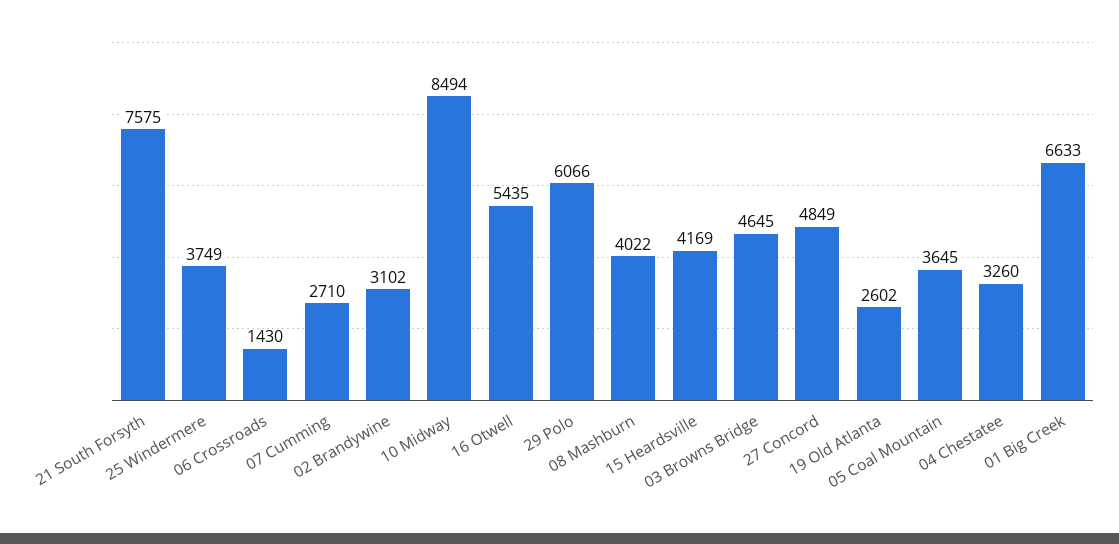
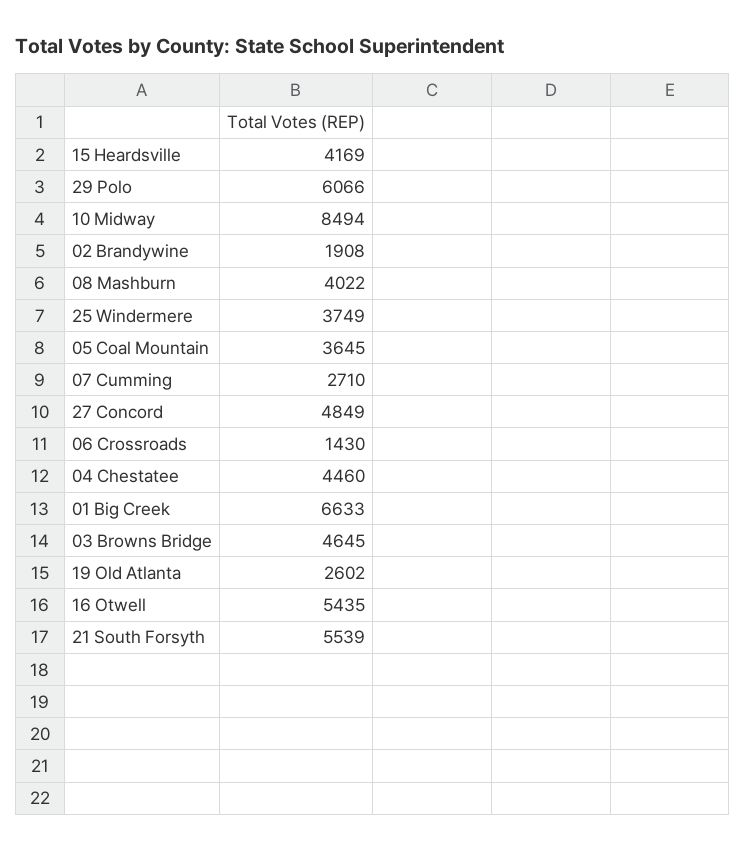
  {
-   "21 South Forsyth": 7575,
+   "21 South Forsyth": 5539,
    "25 Windermere": 3749,
    "06 Crossroads": 1430,
    "07 Cumming": 2710,
-   "02 Brandywine": 3102,
+   "02 Brandywine": 1908,
    "10 Midway": 8494,
    "16 Otwell": 5435,
    "29 Polo": 6066,
    "08 Mashburn": 4022,
    "15 Heardsville": 4169,
    "03 Browns Bridge": 4645,
    "27 Concord": 4849,
    "19 Old Atlanta": 2602,
    "05 Coal Mountain": 3645,
-   "04 Chestatee": 3260,
+   "04 Chestatee": 4460,
    "01 Big Creek": 6633
  }

